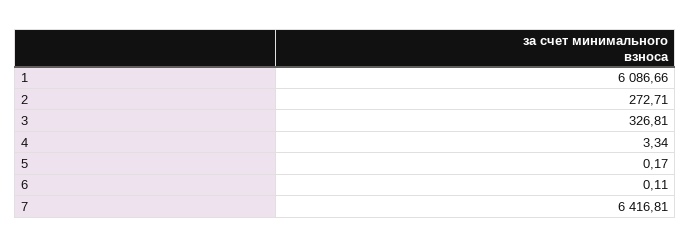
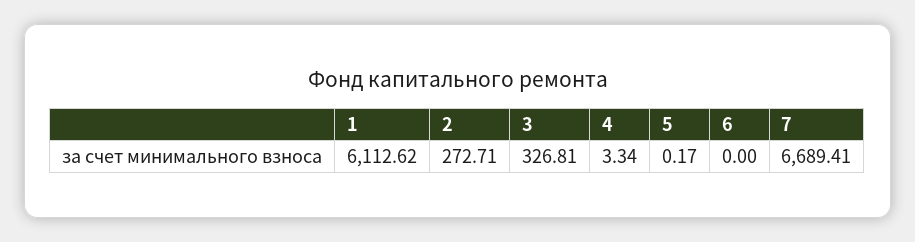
  {
-   "1": 6086.66,
+   "1": 6112.62,
    "2": 272.71,
    "3": 326.81,
    "4": 3.34,
    "5": 0.17,
-   "6": 0.11,
+   "6": 0,
-   "7": 6416.81
+   "7": 6689.41
  }

